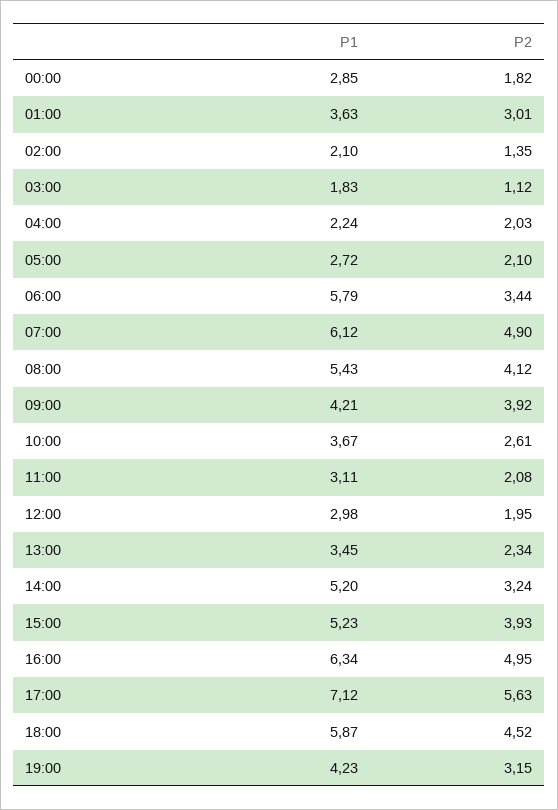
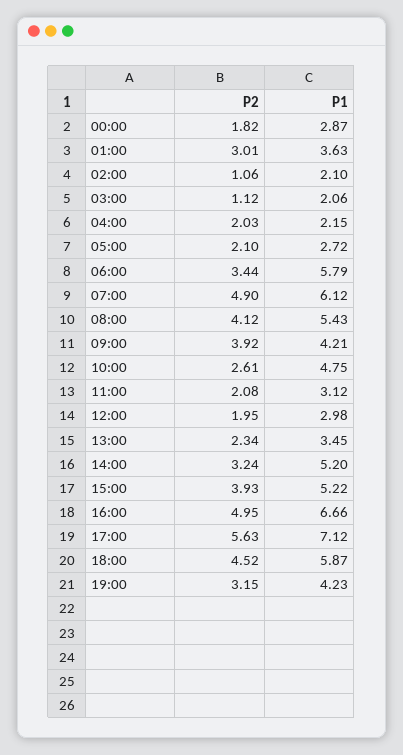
  {
    "P1": {
-     "00:00": 2.85,
+     "00:00": 2.87,
      "01:00": 3.63,
      "02:00": 2.1,
-     "03:00": 1.83,
+     "03:00": 2.06,
-     "04:00": 2.24,
+     "04:00": 2.15,
      "05:00": 2.72,
      "06:00": 5.79,
      "07:00": 6.12,
      "08:00": 5.43,
      "09:00": 4.21,
-     "10:00": 3.67,
+     "10:00": 4.75,
-     "11:00": 3.11,
+     "11:00": 3.12,
      "12:00": 2.98,
      "13:00": 3.45,
      "14:00": 5.2,
-     "15:00": 5.23,
+     "15:00": 5.22,
-     "16:00": 6.34,
+     "16:00": 6.66,
      "17:00": 7.12,
      "18:00": 5.87,
      "19:00": 4.23
    },
    "P2": {
      "00:00": 1.82,
      "01:00": 3.01,
-     "02:00": 1.35,
+     "02:00": 1.06,
      "03:00": 1.12,
      "04:00": 2.03,
      "05:00": 2.1,
      "06:00": 3.44,
      "07:00": 4.9,
      "08:00": 4.12,
      "09:00": 3.92,
      "10:00": 2.61,
      "11:00": 2.08,
      "12:00": 1.95,
      "13:00": 2.34,
      "14:00": 3.24,
      "15:00": 3.93,
      "16:00": 4.95,
      "17:00": 5.63,
      "18:00": 4.52,
      "19:00": 3.15
    }
  }

